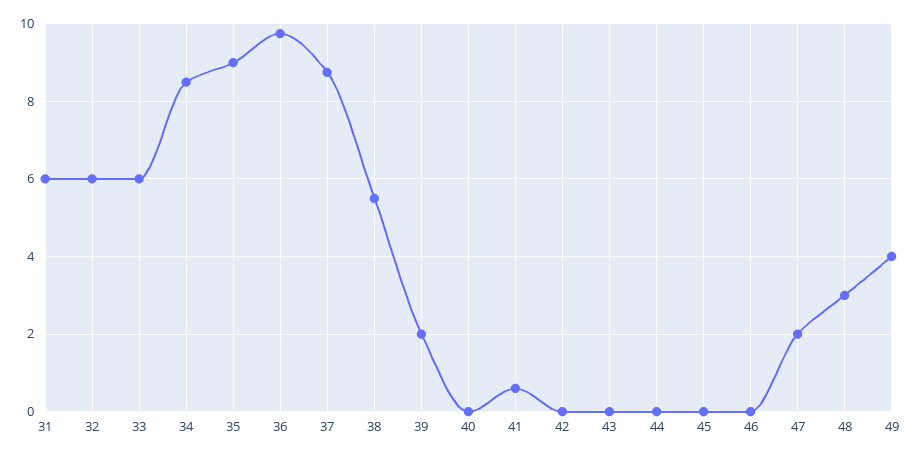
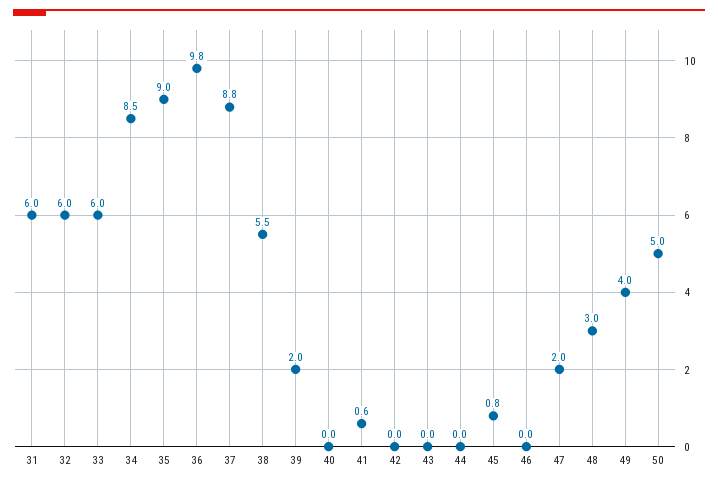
  {
    "31": 6,
    "32": 6,
    "33": 6,
    "34": 8.5,
    "35": 9,
    "36": 9.8,
    "37": 8.8,
    "38": 5.5,
    "39": 2,
    "40": 0,
    "41": 0.6,
    "42": 0,
    "43": 0,
    "44": 0,
-   "45": 0,
+   "45": 0.8,
    "46": 0,
    "47": 2,
    "48": 3,
-   "49": 4
+   "49": 4,
+   "50": 5
  }

